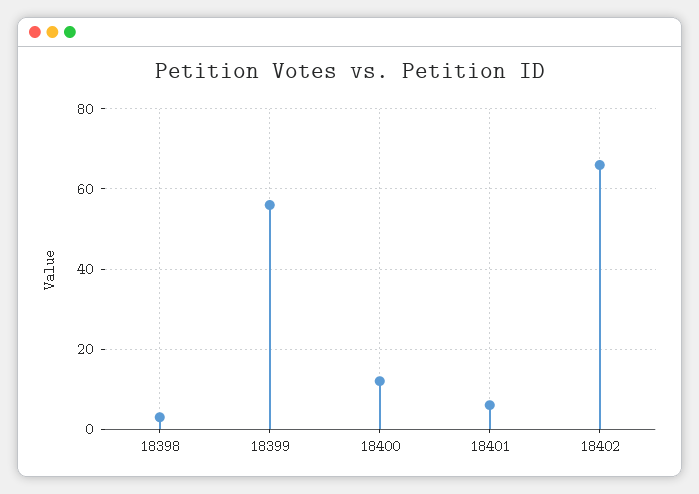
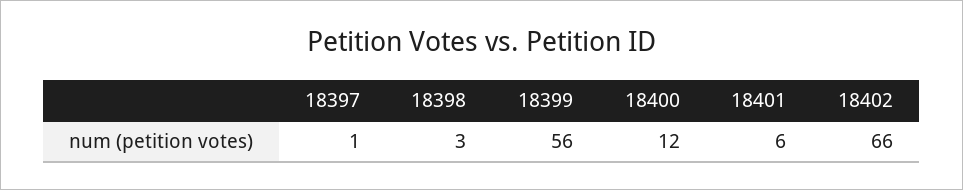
  {
    "18398": 3,
    "18399": 56,
    "18400": 12,
    "18401": 6,
-   "18402": 66
+   "18402": 66,
+   "18397": 1
  }

